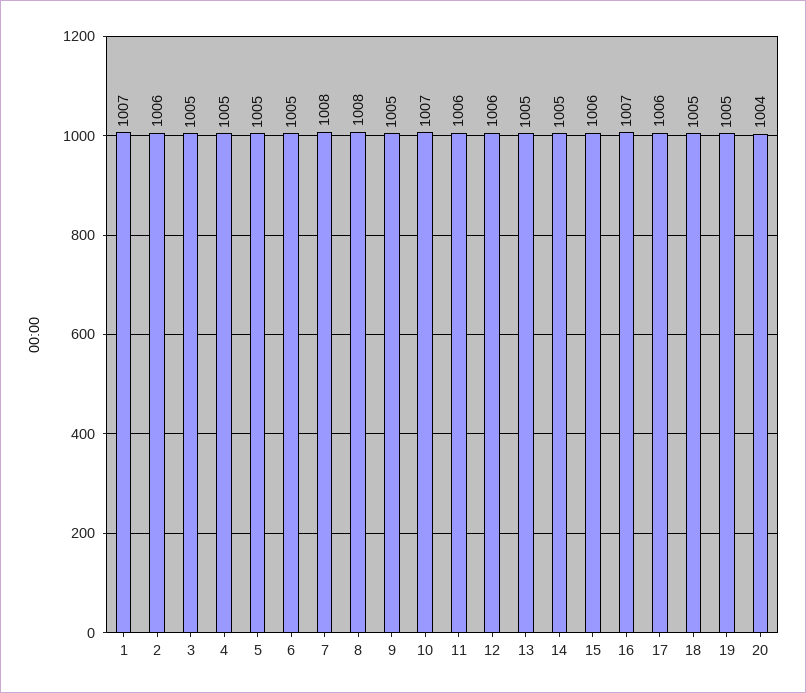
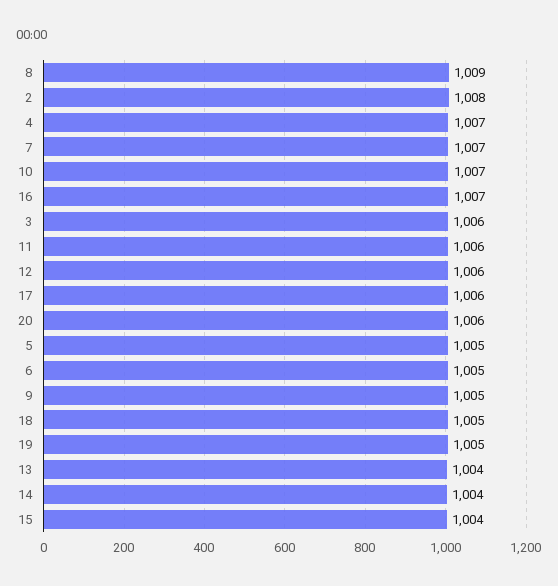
  {
-   "1": 1007,
-   "2": 1006,
+   "2": 1008,
-   "3": 1005,
+   "3": 1006,
-   "4": 1005,
+   "4": 1007,
    "5": 1005,
    "6": 1005,
-   "7": 1008,
+   "7": 1007,
-   "8": 1008,
+   "8": 1009,
    "9": 1005,
    "10": 1007,
    "11": 1006,
    "12": 1006,
-   "13": 1005,
+   "13": 1004,
-   "14": 1005,
+   "14": 1004,
-   "15": 1006,
+   "15": 1004,
    "16": 1007,
    "17": 1006,
    "18": 1005,
    "19": 1005,
-   "20": 1004
+   "20": 1006
  }

